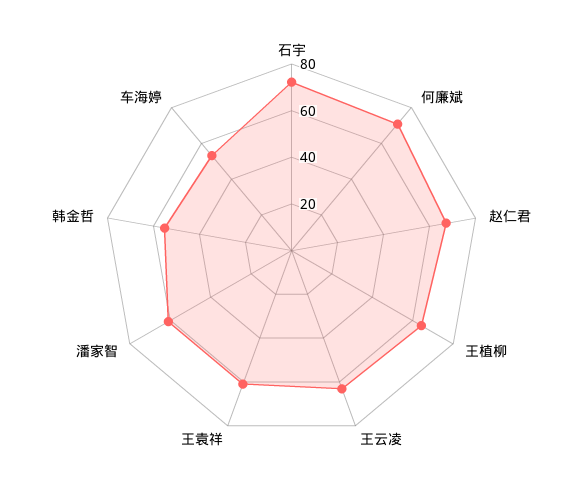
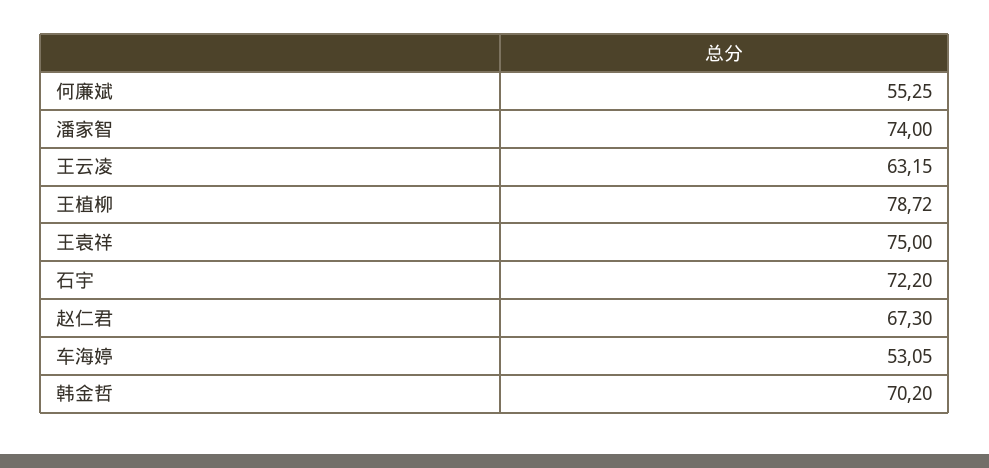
  {
    "石宇": 72.2,
-   "何廉斌": 70,
+   "何廉斌": 55.25,
    "赵仁君": 67.3,
-   "王植柳": 65,
+   "王植柳": 78.72,
    "王云凌": 63.15,
-   "王袁祥": 60,
+   "王袁祥": 75,
-   "潘家智": 60,
+   "潘家智": 74,
-   "韩金哲": 55,
+   "韩金哲": 70.2,
    "车海婷": 53.05
  }

